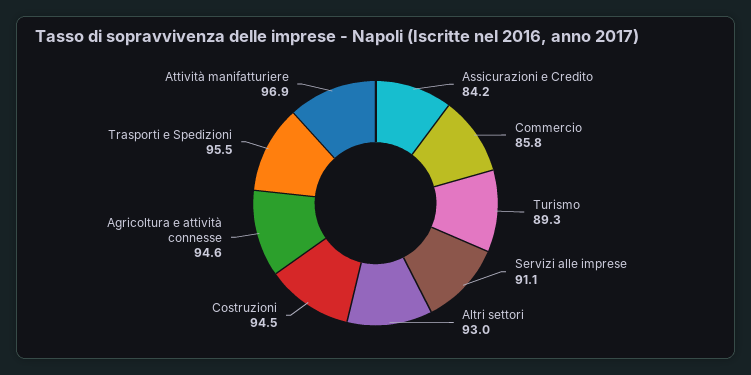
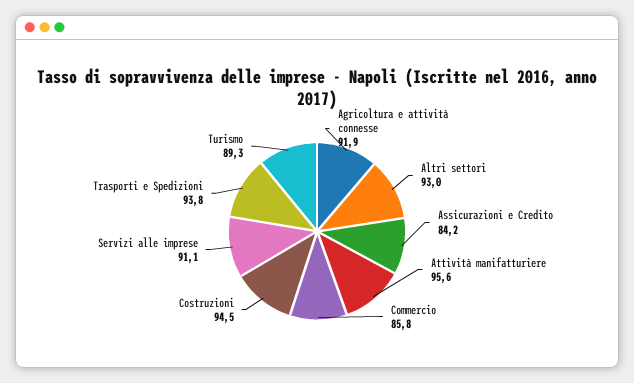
  {
    "Assicurazioni e Credito": 84.2,
    "Commercio": 85.8,
    "Turismo": 89.3,
    "Servizi alle imprese": 91.1,
    "Altri settori": 93,
    "Costruzioni": 94.5,
-   "Agricoltura e attività connesse": 94.6,
+   "Agricoltura e attività connesse": 91.9,
-   "Trasporti e Spedizioni": 95.5,
+   "Trasporti e Spedizioni": 93.8,
-   "Attività manifatturiere": 96.9
+   "Attività manifatturiere": 95.6
  }

